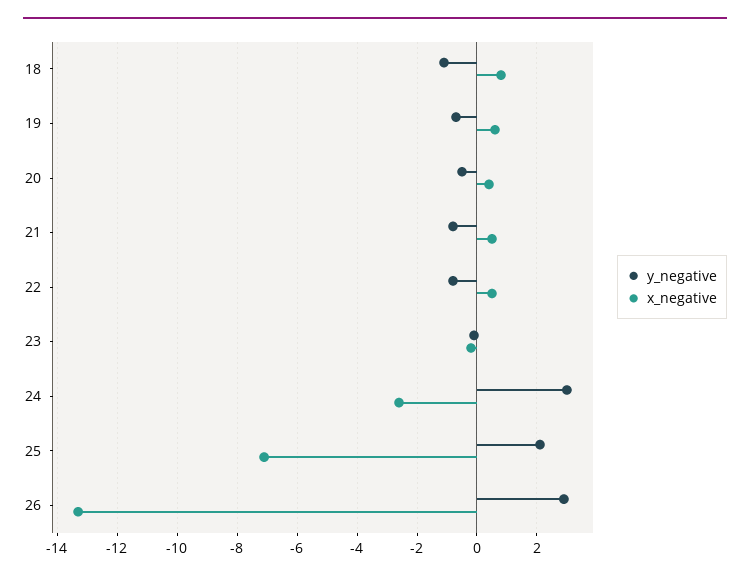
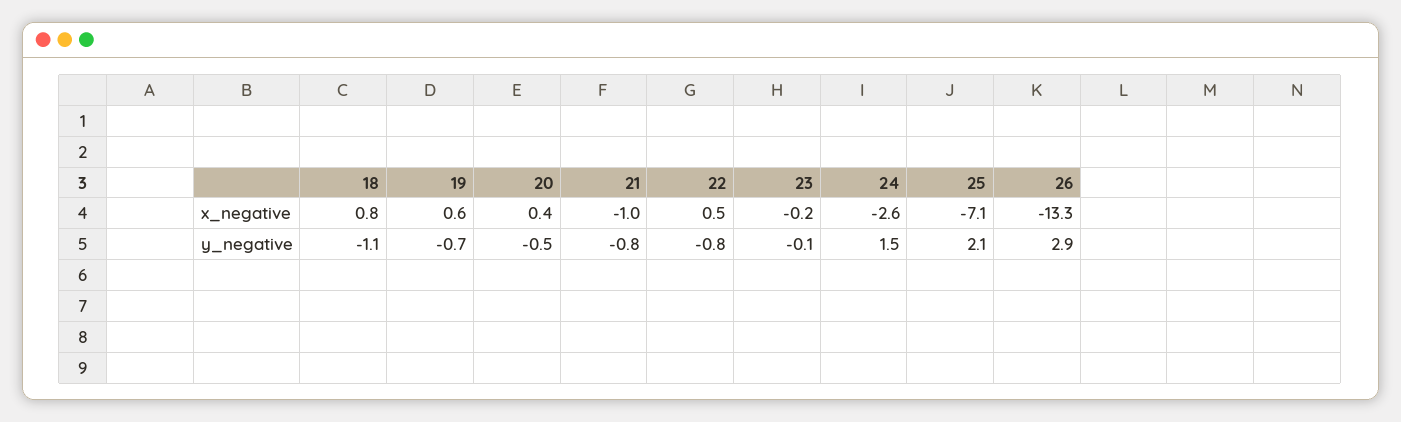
  {
    "y_negative": {
      "18": -1.1,
      "19": -0.7,
      "20": -0.5,
      "21": -0.8,
      "22": -0.8,
      "23": -0.1,
-     "24": 3,
+     "24": 1.5,
      "25": 2.1,
      "26": 2.9
    },
    "x_negative": {
      "18": 0.8,
      "19": 0.6,
      "20": 0.4,
-     "21": 0.5,
+     "21": -1,
      "22": 0.5,
      "23": -0.2,
      "24": -2.6,
      "25": -7.1,
      "26": -13.3
    }
  }

